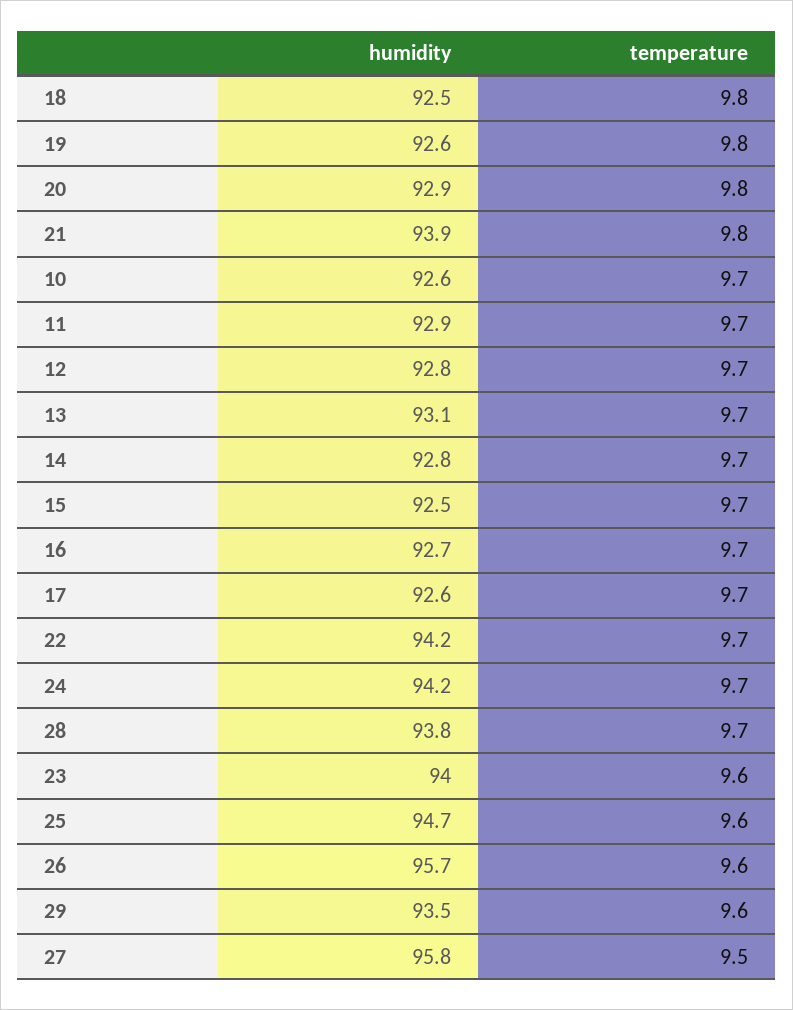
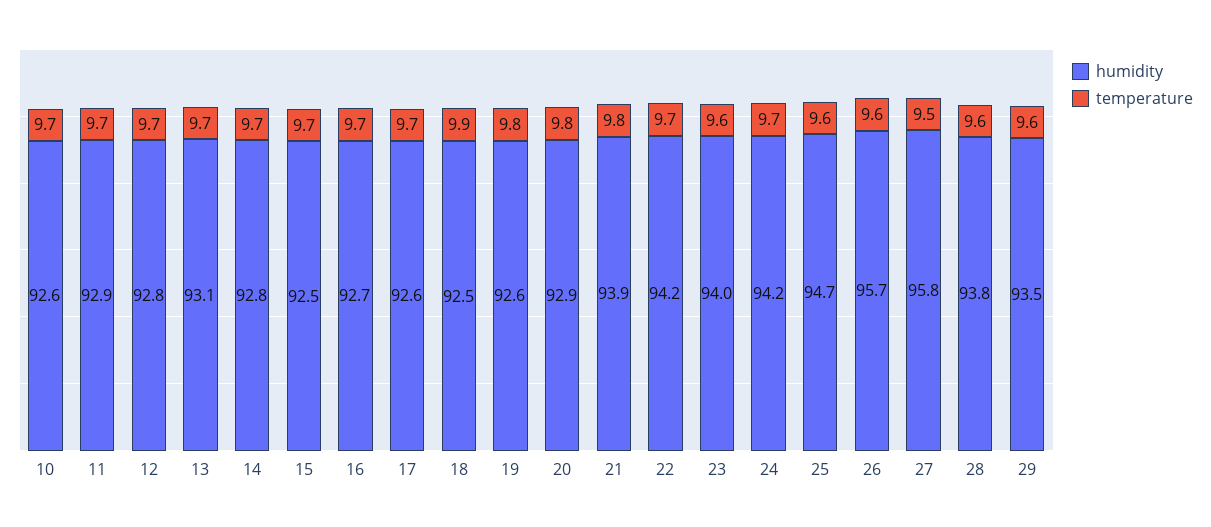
  {
    "humidity": {
      "18": 92.5,
      "19": 92.6,
      "20": 92.9,
      "21": 93.9,
      "10": 92.6,
      "11": 92.9,
      "12": 92.8,
      "13": 93.1,
      "14": 92.8,
      "15": 92.5,
      "16": 92.7,
      "17": 92.6,
      "22": 94.2,
      "24": 94.2,
      "28": 93.8,
      "23": 94,
      "25": 94.7,
      "26": 95.7,
      "29": 93.5,
      "27": 95.8
    },
    "temperature": {
-     "18": 9.8,
+     "18": 9.9,
      "19": 9.8,
      "20": 9.8,
      "21": 9.8,
      "10": 9.7,
      "11": 9.7,
      "12": 9.7,
      "13": 9.7,
      "14": 9.7,
      "15": 9.7,
      "16": 9.7,
      "17": 9.7,
      "22": 9.7,
      "24": 9.7,
-     "28": 9.7,
+     "28": 9.6,
      "23": 9.6,
      "25": 9.6,
      "26": 9.6,
      "29": 9.6,
      "27": 9.5
    }
  }

